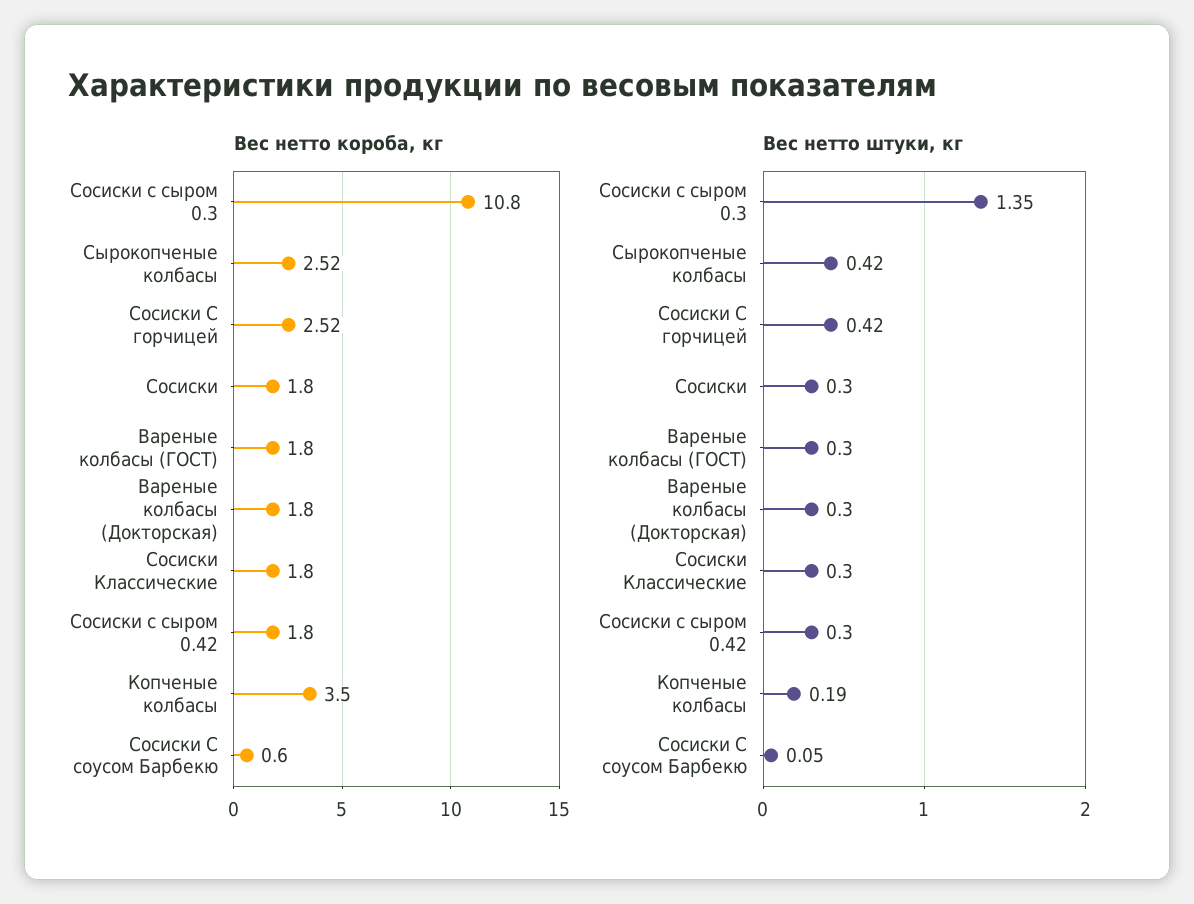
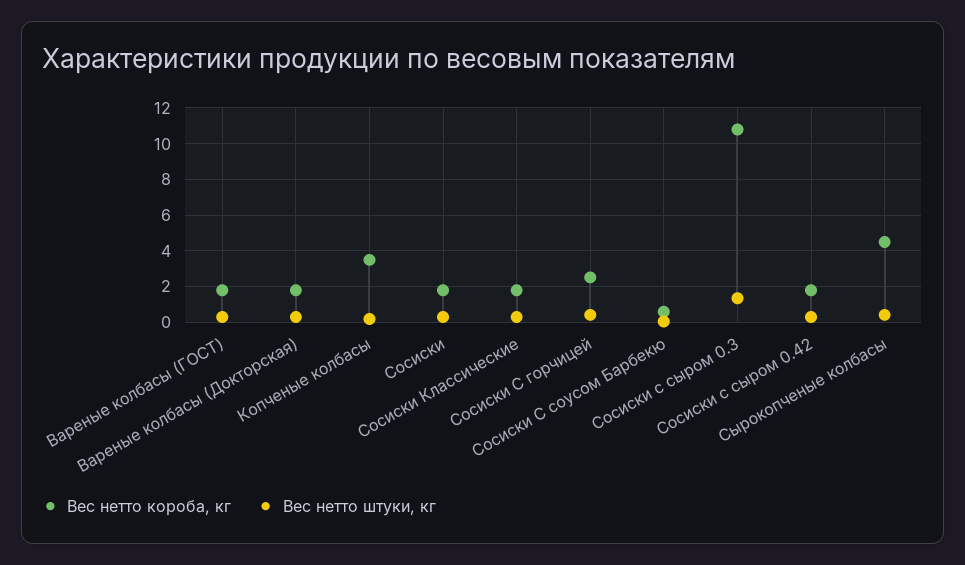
  {
    "Вес нетто короба, кг": {
      "Сосиски с сыром 0.3": 10.8,
-     "Сырокопченые колбасы": 2.52,
+     "Сырокопченые колбасы": 4.5,
      "Сосиски С горчицей": 2.52,
      "Сосиски": 1.8,
      "Вареные колбасы (ГОСТ)": 1.8,
      "Вареные колбасы (Докторская)": 1.8,
      "Сосиски Классические": 1.8,
      "Сосиски с сыром 0.42": 1.8,
      "Копченые колбасы": 3.5,
      "Сосиски С соусом Барбекю": 0.6
    },
    "Вес нетто штуки, кг": {
      "Сосиски с сыром 0.3": 1.35,
      "Сырокопченые колбасы": 0.42,
      "Сосиски С горчицей": 0.42,
      "Сосиски": 0.3,
      "Вареные колбасы (ГОСТ)": 0.3,
      "Вареные колбасы (Докторская)": 0.3,
      "Сосиски Классические": 0.3,
      "Сосиски с сыром 0.42": 0.3,
      "Копченые колбасы": 0.19,
      "Сосиски С соусом Барбекю": 0.05
    }
  }

